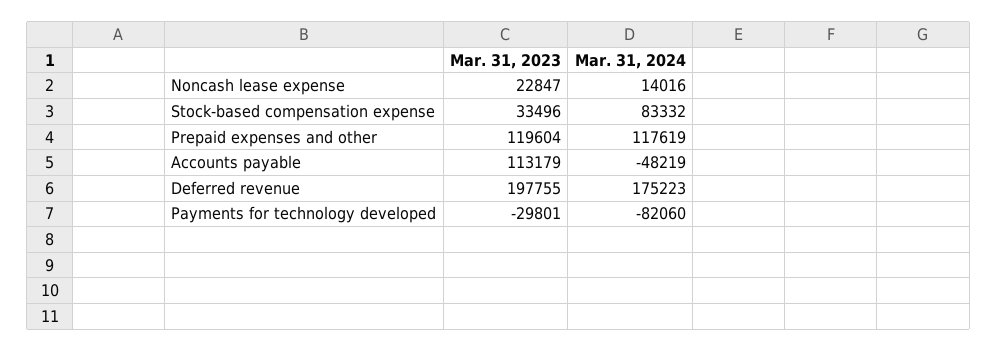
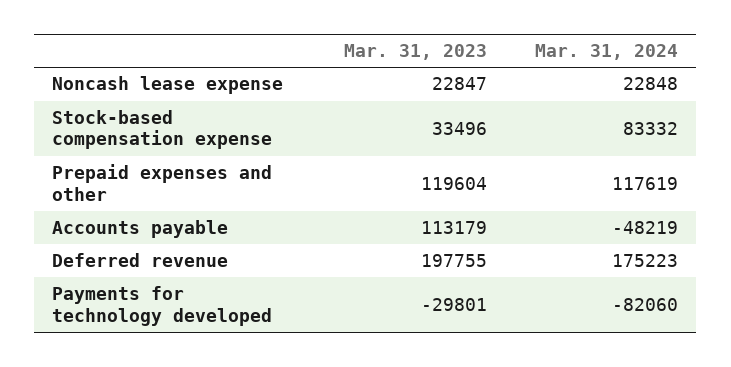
  {
    "Mar. 31, 2023": {
      "Noncash lease expense": 22847,
      "Stock-based compensation expense": 33496,
      "Prepaid expenses and other": 119604,
      "Accounts payable": 113179,
      "Deferred revenue": 197755,
      "Payments for technology developed": -29801
    },
    "Mar. 31, 2024": {
-     "Noncash lease expense": 14016,
+     "Noncash lease expense": 22848,
      "Stock-based compensation expense": 83332,
      "Prepaid expenses and other": 117619,
      "Accounts payable": -48219,
      "Deferred revenue": 175223,
      "Payments for technology developed": -82060
    }
  }

